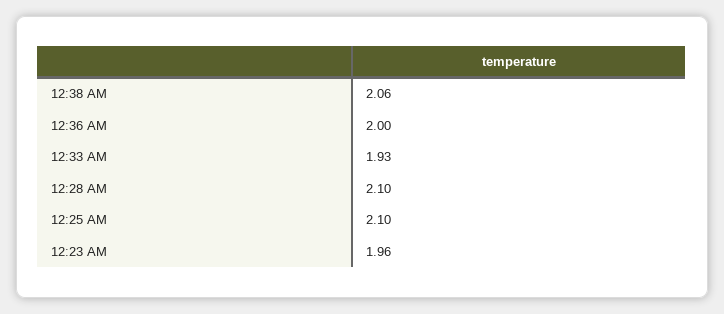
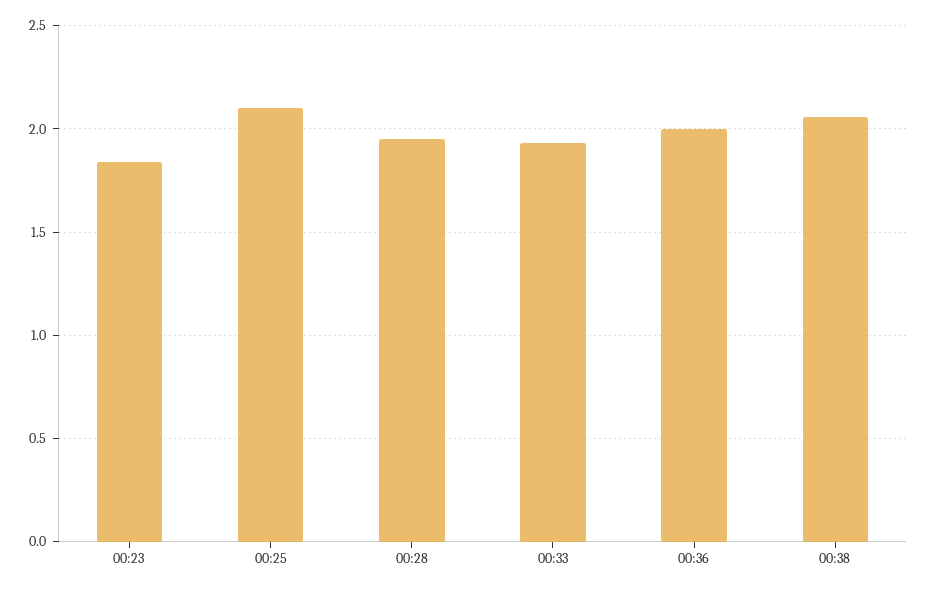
  {
    "12:38 AM": 2.06,
    "12:36 AM": 2,
    "12:33 AM": 1.93,
-   "12:28 AM": 2.1,
+   "12:28 AM": 1.95,
    "12:25 AM": 2.1,
-   "12:23 AM": 1.96
+   "12:23 AM": 1.85
  }

